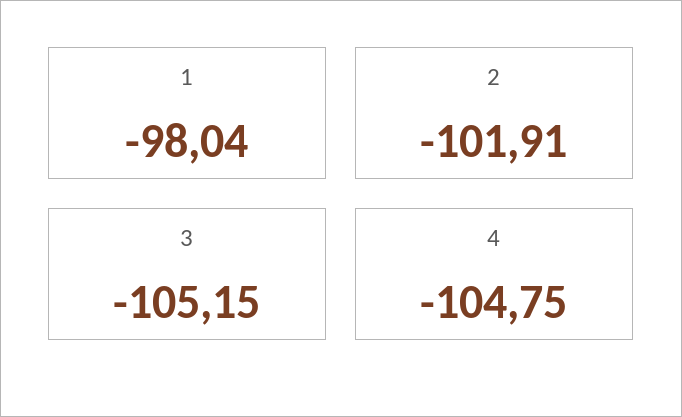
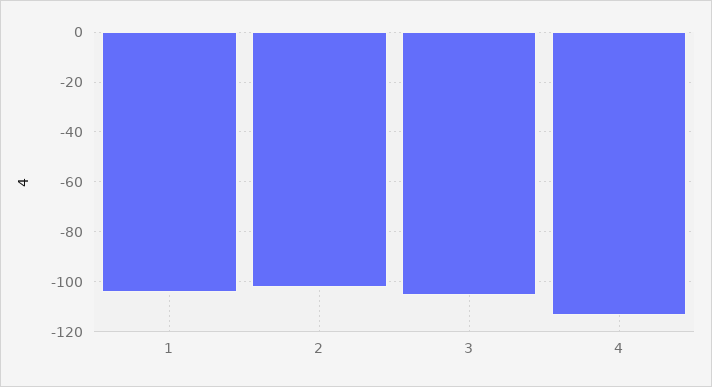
  {
-   "1": -98.04,
+   "1": -105,
    "2": -101.91,
    "3": -105.15,
-   "4": -104.75
+   "4": -112.5
  }

